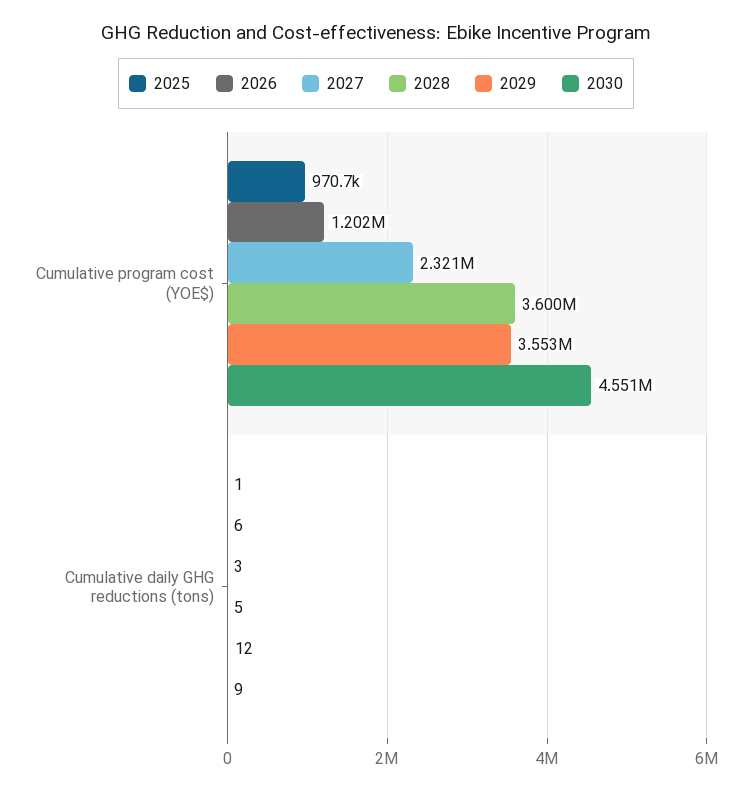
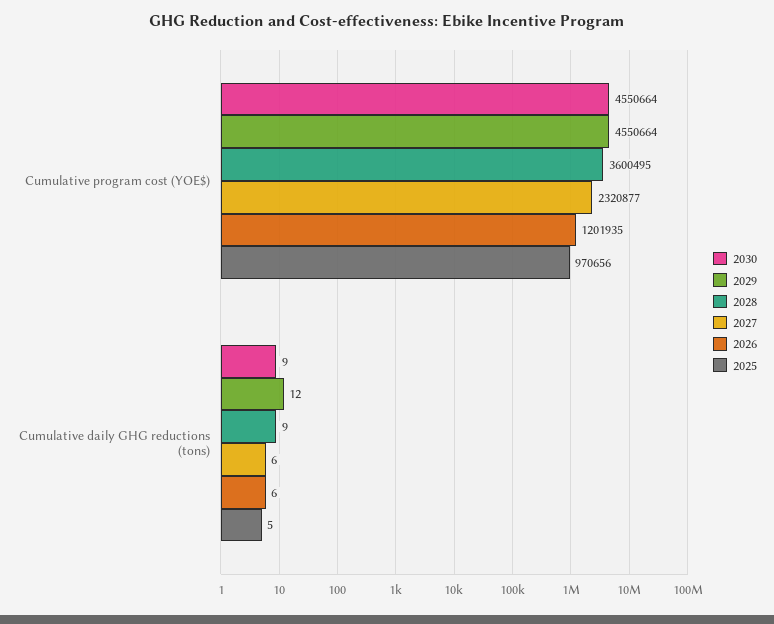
  {
    "2025": {
      "Cumulative program cost (YOE$)": 970656,
-     "Cumulative daily GHG reductions (tons)": 1
+     "Cumulative daily GHG reductions (tons)": 5
    },
    "2026": {
      "Cumulative program cost (YOE$)": 1201935,
      "Cumulative daily GHG reductions (tons)": 6
    },
    "2027": {
      "Cumulative program cost (YOE$)": 2320877,
-     "Cumulative daily GHG reductions (tons)": 3
+     "Cumulative daily GHG reductions (tons)": 6
    },
    "2028": {
      "Cumulative program cost (YOE$)": 3600495,
-     "Cumulative daily GHG reductions (tons)": 5
+     "Cumulative daily GHG reductions (tons)": 9
    },
    "2029": {
-     "Cumulative program cost (YOE$)": 3553000,
+     "Cumulative program cost (YOE$)": 4550664,
      "Cumulative daily GHG reductions (tons)": 12
    },
    "2030": {
      "Cumulative program cost (YOE$)": 4550664,
      "Cumulative daily GHG reductions (tons)": 9
    }
  }

